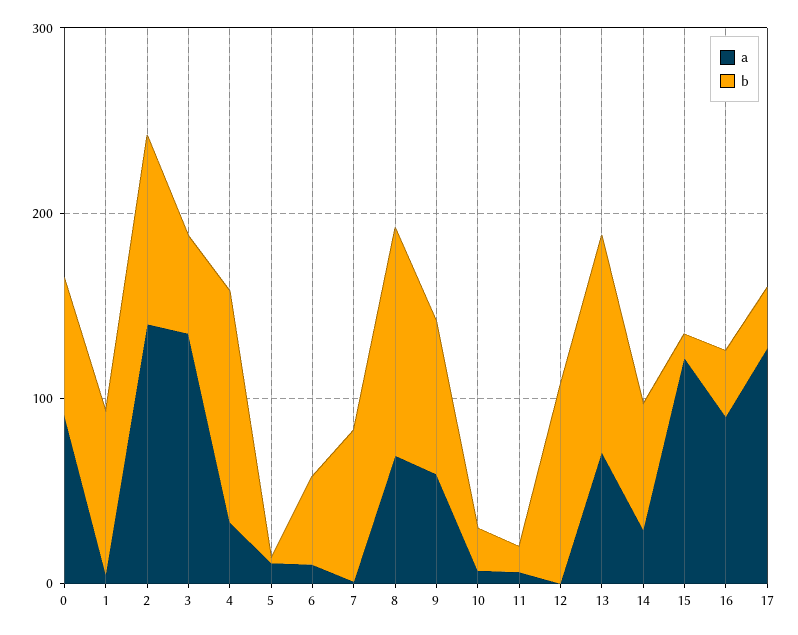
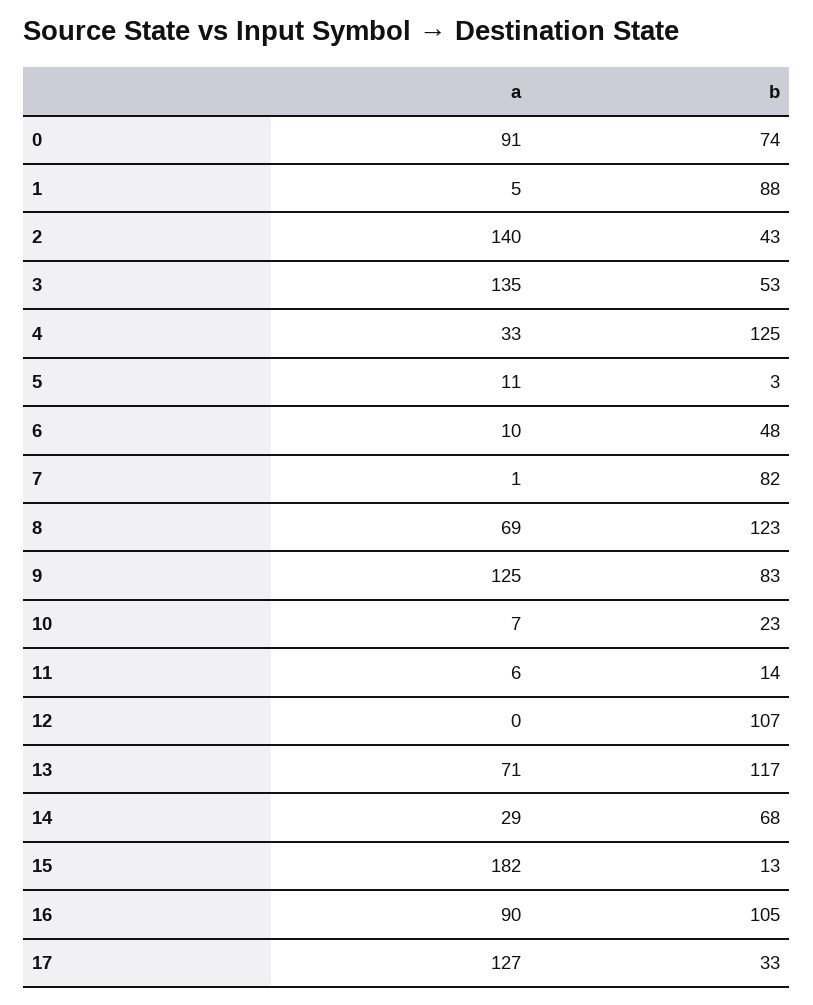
  {
    "a": {
      "0": 91,
      "1": 5,
      "2": 140,
      "3": 135,
      "4": 33,
      "5": 11,
      "6": 10,
      "7": 1,
      "8": 69,
-     "9": 60,
+     "9": 125,
      "10": 7,
      "11": 6,
      "12": 0,
      "13": 71,
      "14": 29,
-     "15": 120,
+     "15": 182,
      "16": 90,
      "17": 127
    },
    "b": {
      "0": 74,
      "1": 88,
-     "2": 100,
+     "2": 43,
      "3": 53,
      "4": 125,
      "5": 3,
      "6": 48,
      "7": 82,
      "8": 123,
      "9": 83,
      "10": 23,
      "11": 14,
      "12": 107,
      "13": 117,
      "14": 68,
      "15": 13,
-     "16": 40,
+     "16": 105,
      "17": 33
    }
  }

